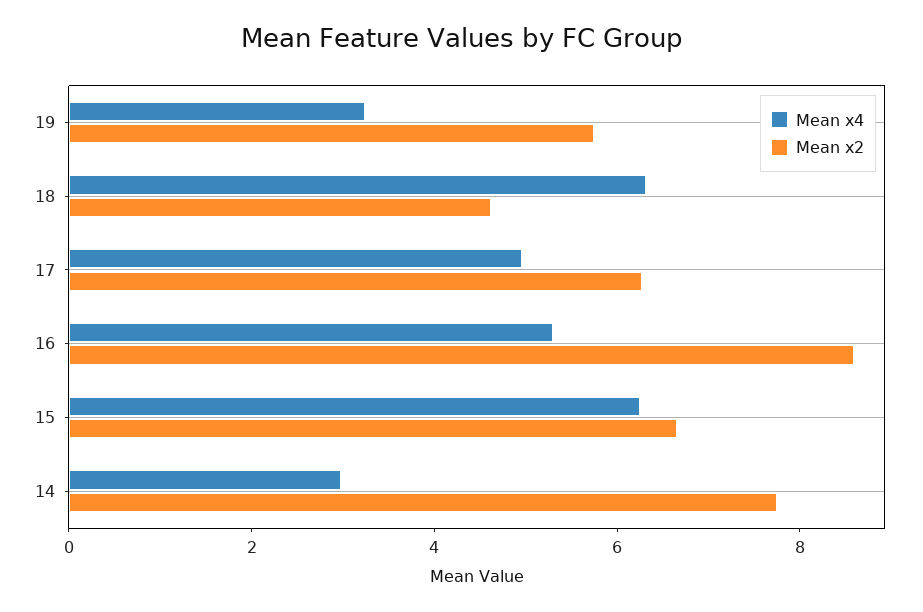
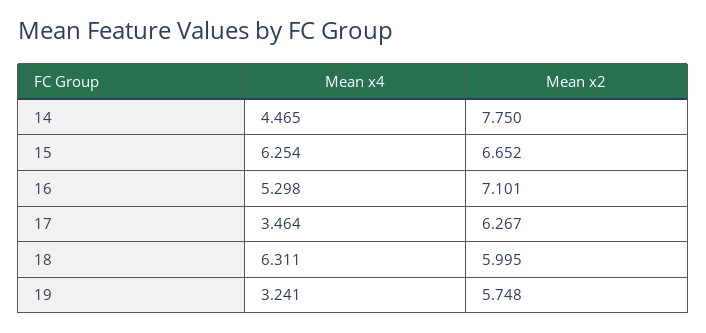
  {
    "Mean x4": {
      "19": 3.241,
      "18": 6.311,
-     "17": 5,
+     "17": 3.464,
      "16": 5.298,
      "15": 6.254,
-     "14": 3
+     "14": 4.465
    },
    "Mean x2": {
      "19": 5.748,
-     "18": 4.5,
+     "18": 5.995,
      "17": 6.267,
-     "16": 8.5,
+     "16": 7.101,
      "15": 6.652,
      "14": 7.75
    }
  }

